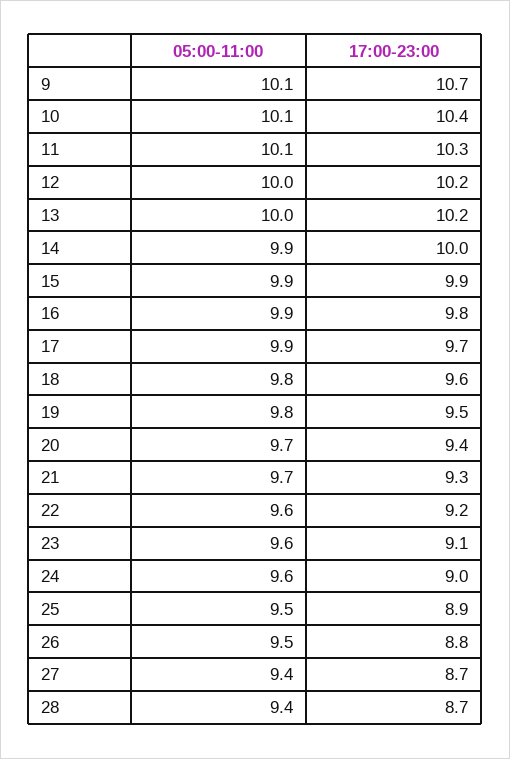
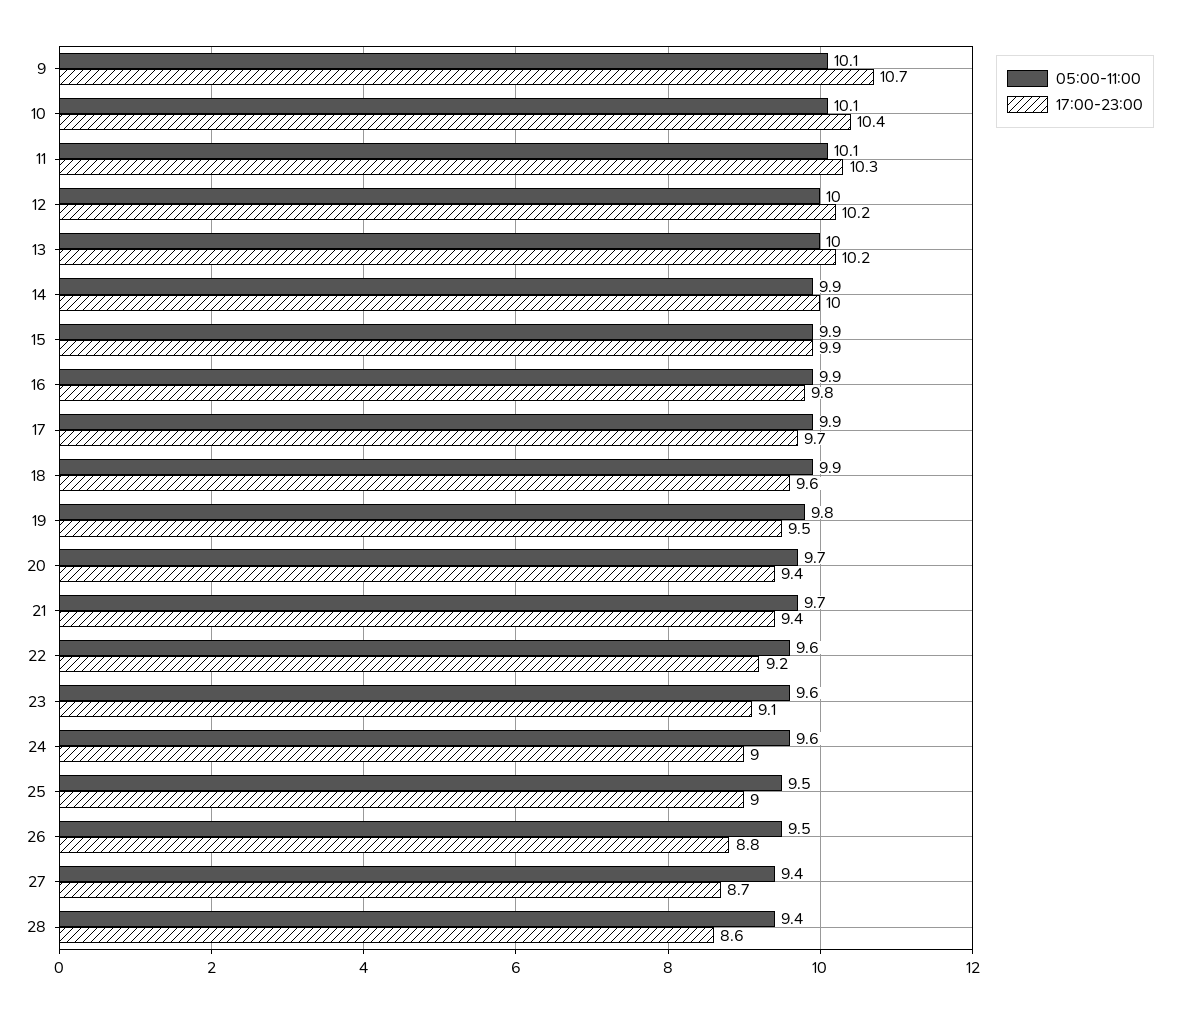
  {
    "05:00-11:00": {
      "9": 10.1,
      "10": 10.1,
      "11": 10.1,
      "12": 10,
      "13": 10,
      "14": 9.9,
      "15": 9.9,
      "16": 9.9,
      "17": 9.9,
-     "18": 9.8,
+     "18": 9.9,
      "19": 9.8,
      "20": 9.7,
      "21": 9.7,
      "22": 9.6,
      "23": 9.6,
      "24": 9.6,
      "25": 9.5,
      "26": 9.5,
      "27": 9.4,
      "28": 9.4
    },
    "17:00-23:00": {
      "9": 10.7,
      "10": 10.4,
      "11": 10.3,
      "12": 10.2,
      "13": 10.2,
      "14": 10,
      "15": 9.9,
      "16": 9.8,
      "17": 9.7,
      "18": 9.6,
      "19": 9.5,
      "20": 9.4,
-     "21": 9.3,
+     "21": 9.4,
      "22": 9.2,
      "23": 9.1,
      "24": 9,
-     "25": 8.9,
+     "25": 9,
      "26": 8.8,
      "27": 8.7,
-     "28": 8.7
+     "28": 8.6
    }
  }

